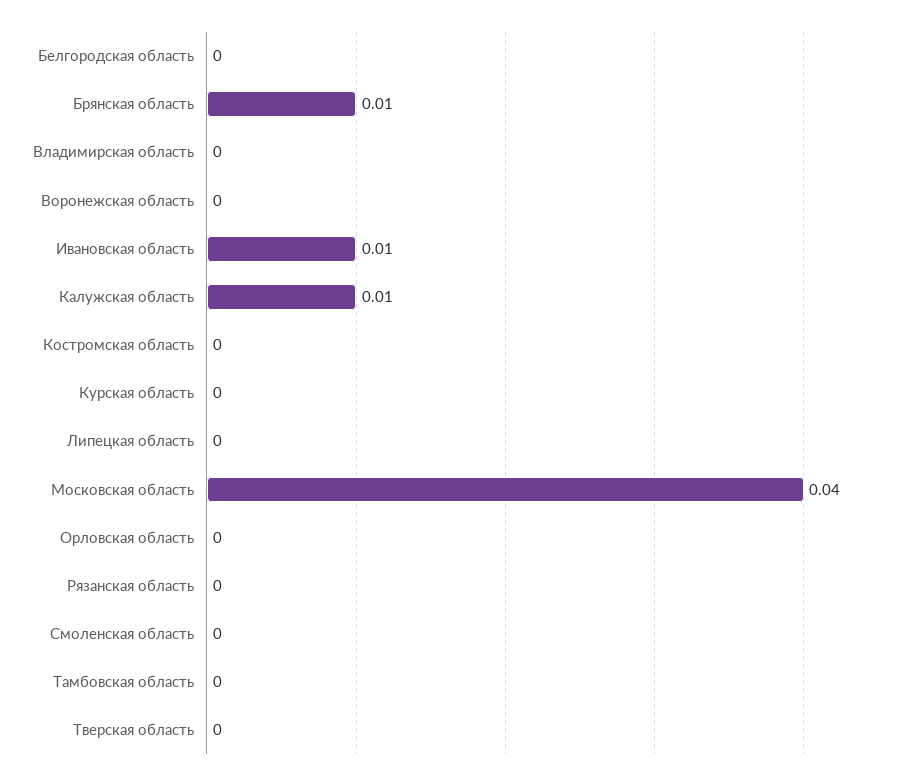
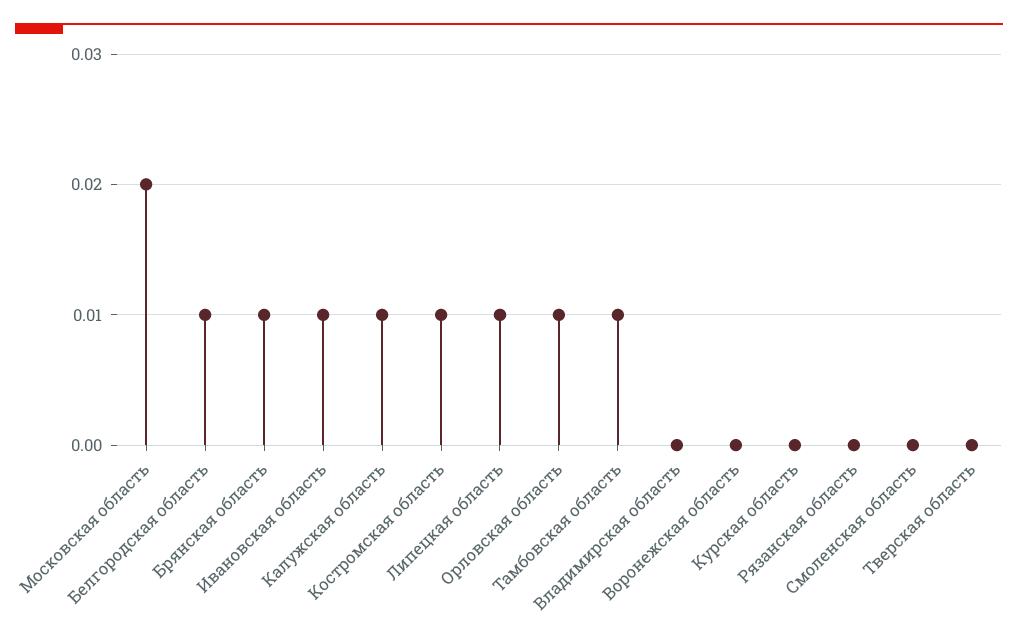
  {
-   "Белгородская область": 0,
+   "Белгородская область": 0.01,
    "Брянская область": 0.01,
    "Владимирская область": 0,
    "Воронежская область": 0,
    "Ивановская область": 0.01,
    "Калужская область": 0.01,
-   "Костромская область": 0,
+   "Костромская область": 0.01,
    "Курская область": 0,
-   "Липецкая область": 0,
+   "Липецкая область": 0.01,
-   "Московская область": 0.04,
+   "Московская область": 0.02,
-   "Орловская область": 0,
+   "Орловская область": 0.01,
    "Рязанская область": 0,
    "Смоленская область": 0,
-   "Тамбовская область": 0,
+   "Тамбовская область": 0.01,
    "Тверская область": 0
  }

